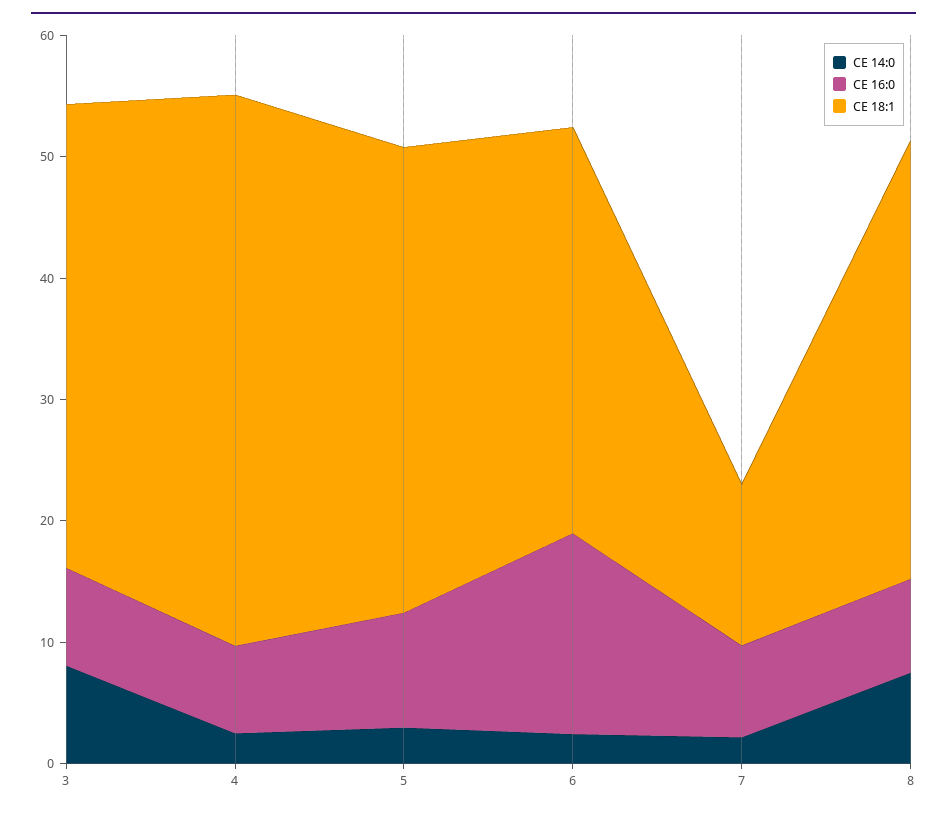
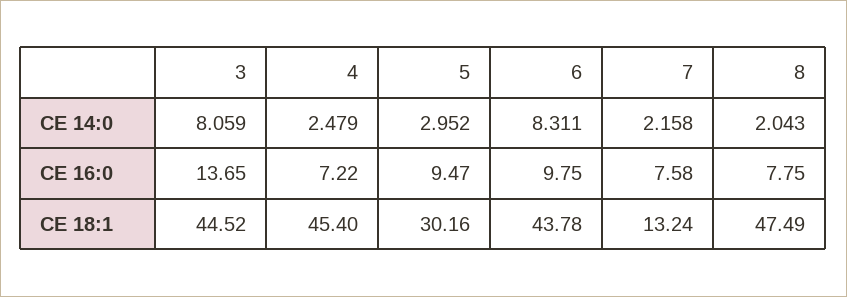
  {
    "CE 14:0": {
      "3": 8.059,
      "4": 2.479,
      "5": 2.952,
-     "6": 2,
+     "6": 8.311,
      "7": 2.158,
-     "8": 8
+     "8": 2.043
    },
    "CE 16:0": {
-     "3": 8,
+     "3": 13.65,
      "4": 7.22,
      "5": 9.47,
-     "6": 16,
+     "6": 9.75,
      "7": 7.58,
      "8": 7.75
    },
    "CE 18:1": {
-     "3": 38,
+     "3": 44.52,
      "4": 45.4,
-     "5": 38,
+     "5": 30.16,
-     "6": 34,
+     "6": 43.78,
      "7": 13.24,
-     "8": 36
+     "8": 47.49
    }
  }

